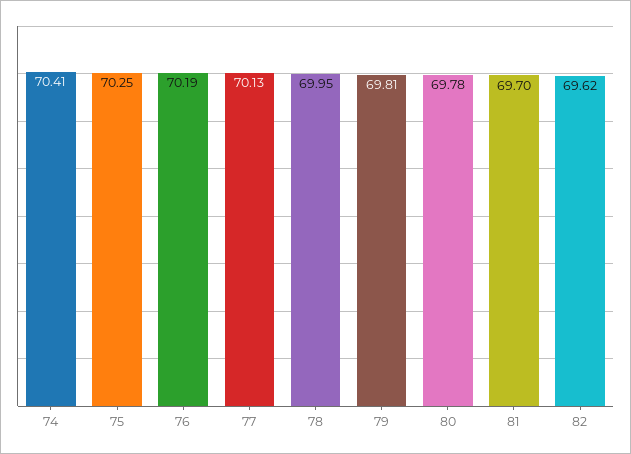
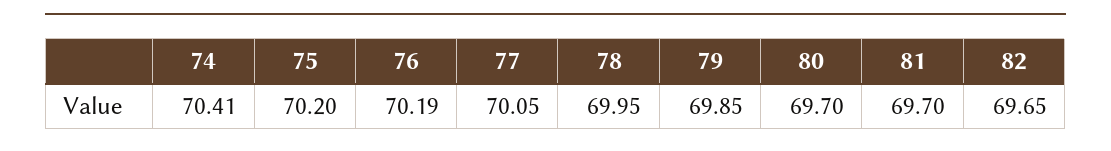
  {
    "74": 70.41,
-   "75": 70.25,
+   "75": 70.2,
    "76": 70.19,
-   "77": 70.13,
+   "77": 70.05,
    "78": 69.95,
-   "79": 69.81,
+   "79": 69.85,
-   "80": 69.78,
+   "80": 69.7,
    "81": 69.7,
-   "82": 69.62
+   "82": 69.65
  }

